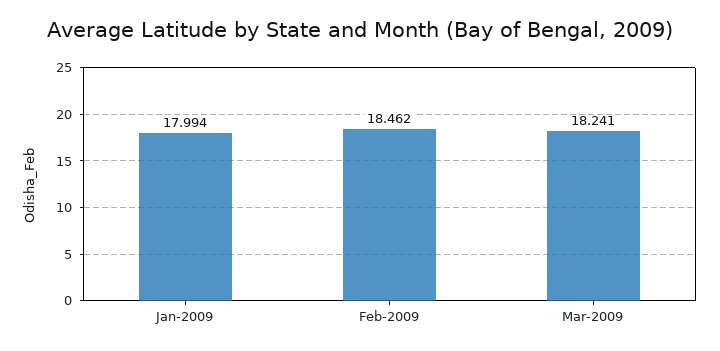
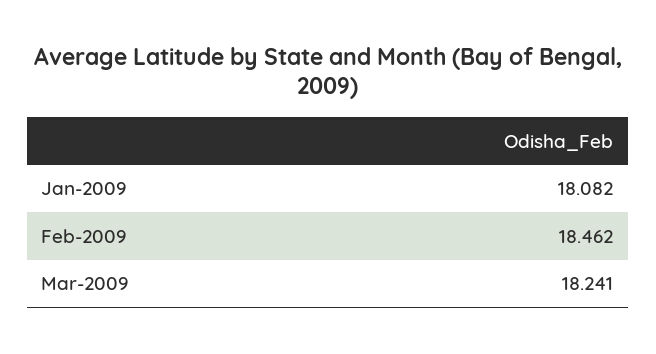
  {
-   "Jan-2009": 17.994,
+   "Jan-2009": 18.082,
    "Feb-2009": 18.462,
    "Mar-2009": 18.241
  }

